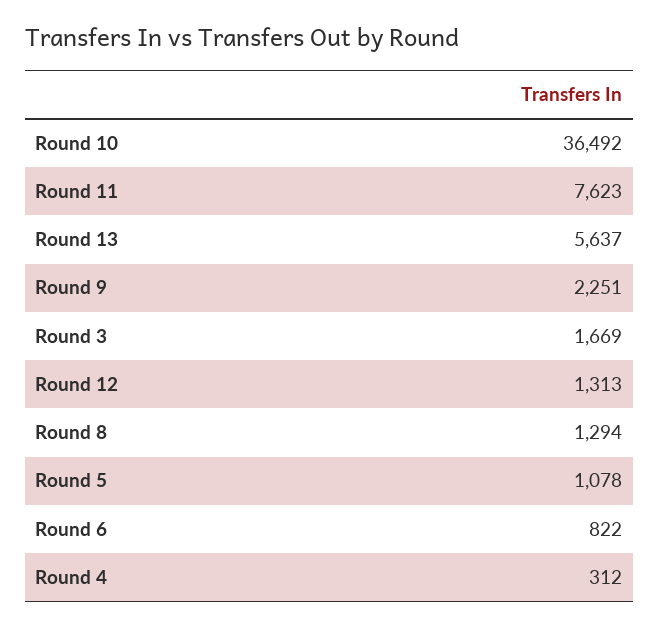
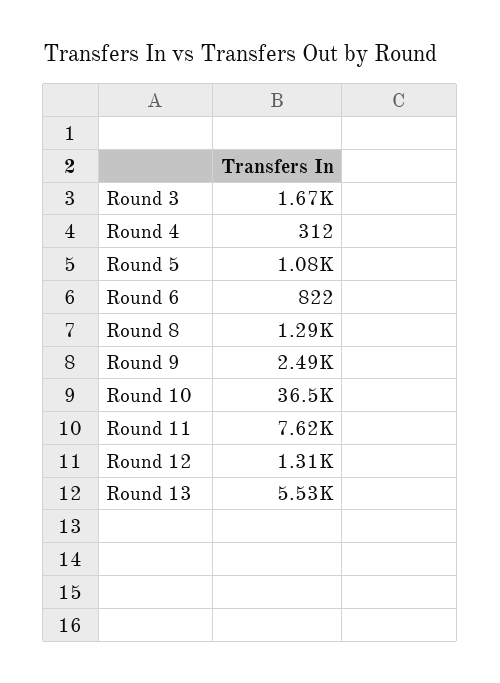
  {
    "Round 10": 36492,
    "Round 11": 7623,
-   "Round 13": 5637,
+   "Round 13": 5530,
-   "Round 9": 2251,
+   "Round 9": 2490,
    "Round 3": 1669,
    "Round 12": 1313,
    "Round 8": 1294,
    "Round 5": 1078,
    "Round 6": 822,
    "Round 4": 312
  }

